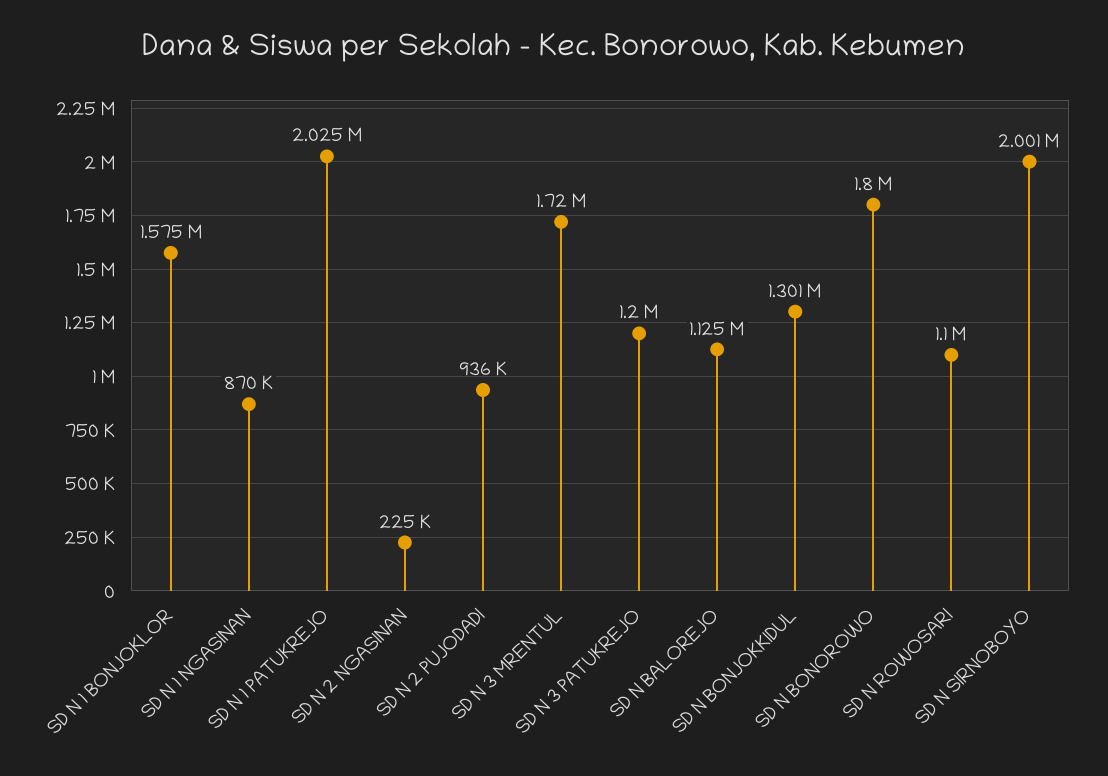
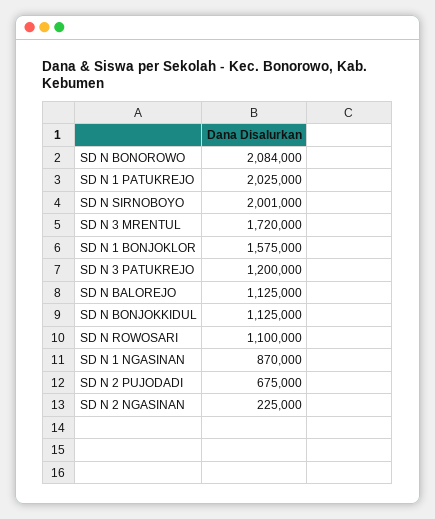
  {
    "SD N 1 BONJOKLOR": 1575000,
    "SD N 1 NGASINAN": 870000,
    "SD N 1 PATUKREJO": 2025000,
    "SD N 2 NGASINAN": 225000,
-   "SD N 2 PUJODADI": 936000,
+   "SD N 2 PUJODADI": 675000,
    "SD N 3 MRENTUL": 1720000,
    "SD N 3 PATUKREJO": 1200000,
    "SD N BALOREJO": 1125000,
-   "SD N BONJOKKIDUL": 1301000,
+   "SD N BONJOKKIDUL": 1125000,
-   "SD N BONOROWO": 1800000,
+   "SD N BONOROWO": 2084000,
    "SD N ROWOSARI": 1100000,
    "SD N SIRNOBOYO": 2001000
  }

